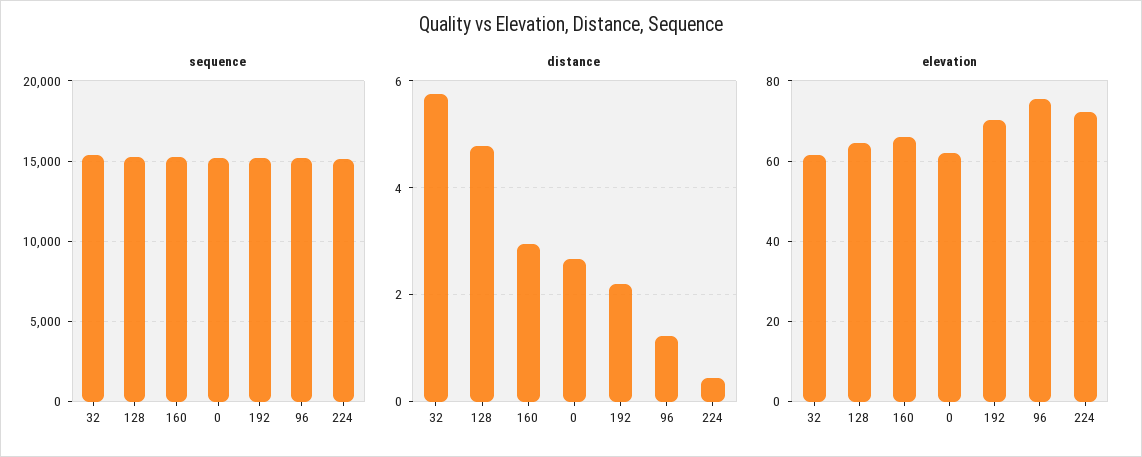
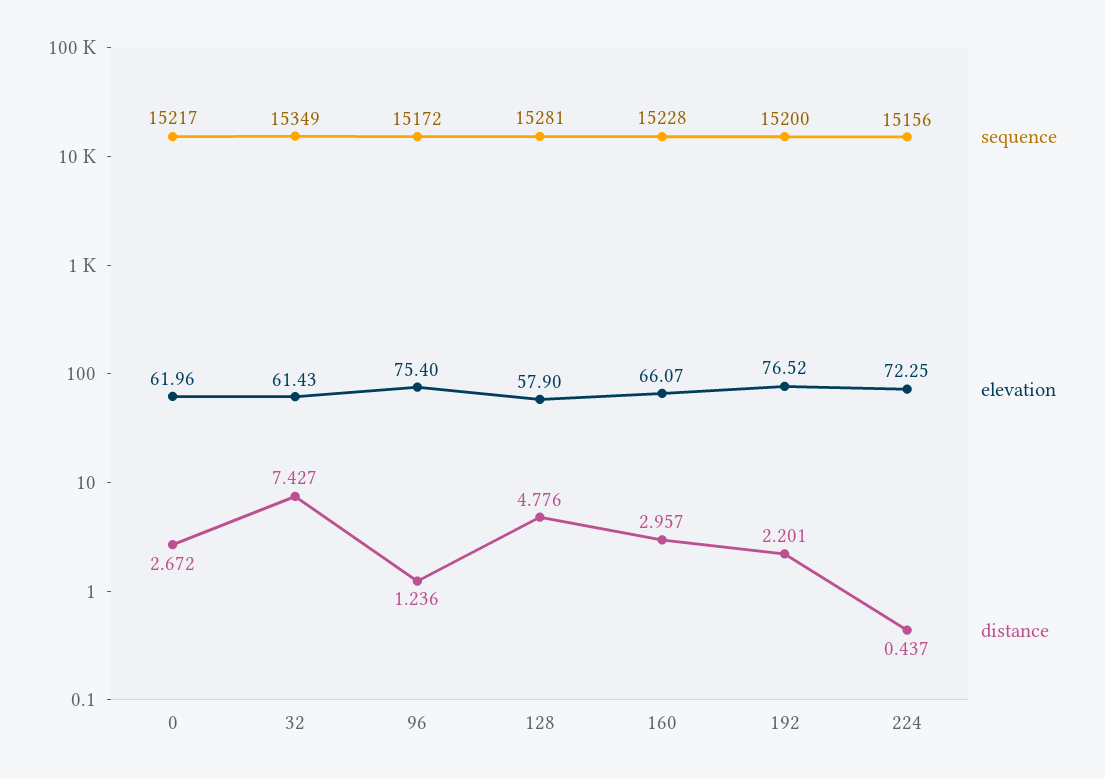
  {
    "sequence": {
      "32": 15349,
      "128": 15281,
      "160": 15228,
      "0": 15217,
      "192": 15200,
      "96": 15172,
      "224": 15156
    },
    "distance": {
-     "32": 5.8,
+     "32": 7.427,
      "128": 4.776,
      "160": 2.957,
      "0": 2.672,
      "192": 2.201,
      "96": 1.236,
      "224": 0.437
    },
    "elevation": {
      "32": 61.43,
-     "128": 64,
+     "128": 57.9,
      "160": 66.07,
      "0": 61.96,
-     "192": 70,
+     "192": 76.52,
      "96": 75.4,
      "224": 72.25
    }
  }

